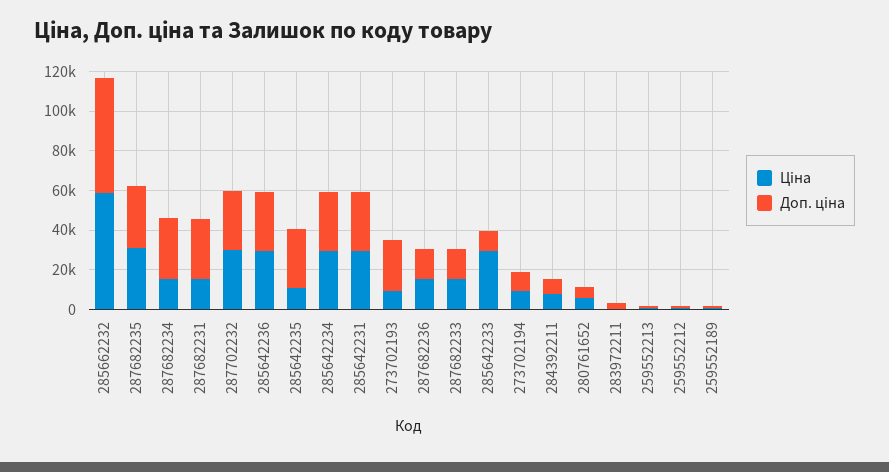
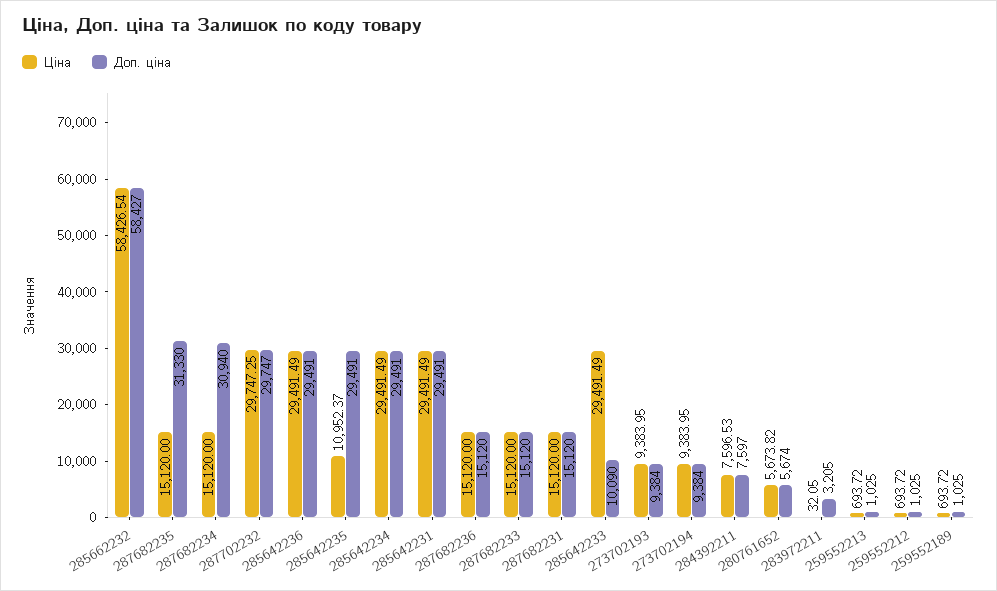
  {
    "Ціна": {
      "285662232": 58426.54,
-     "287682235": 30000,
+     "287682235": 15120,
      "287682234": 15120,
      "287682231": 15120,
      "287702232": 29747.25,
      "285642236": 29491.49,
      "285642235": 10952.37,
      "285642234": 29491.49,
      "285642231": 29491.49,
      "273702193": 9383.95,
      "287682236": 15120,
      "287682233": 15120,
      "285642233": 29491.49,
      "273702194": 9383.95,
      "284392211": 7596.53,
      "280761652": 5673.82,
      "283972211": 32.05,
      "259552213": 693.72,
      "259552212": 693.72,
      "259552189": 693.72
    },
    "Доп. ціна": {
      "285662232": 58427,
      "287682235": 31330,
      "287682234": 30940,
-     "287682231": 30000,
+     "287682231": 15120,
      "287702232": 29747,
      "285642236": 29491,
      "285642235": 29491,
      "285642234": 29491,
      "285642231": 29491,
-     "273702193": 25000,
+     "273702193": 9384,
      "287682236": 15120,
      "287682233": 15120,
      "285642233": 10090,
      "273702194": 9384,
      "284392211": 7597,
      "280761652": 5674,
      "283972211": 3205,
      "259552213": 1025,
      "259552212": 1025,
      "259552189": 1025
    }
  }

